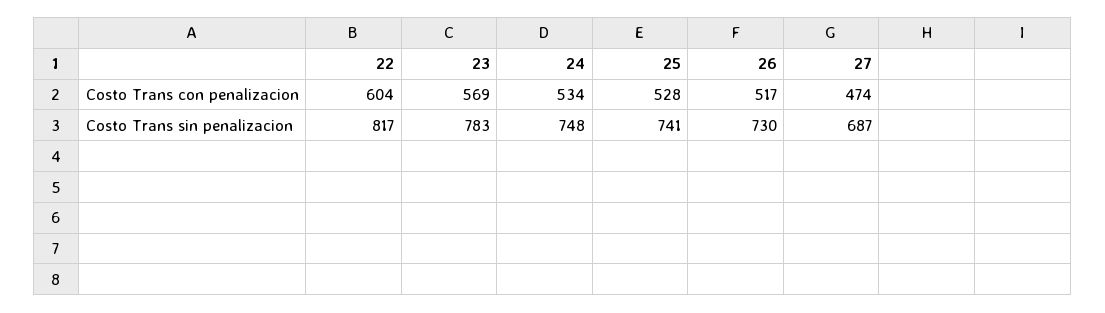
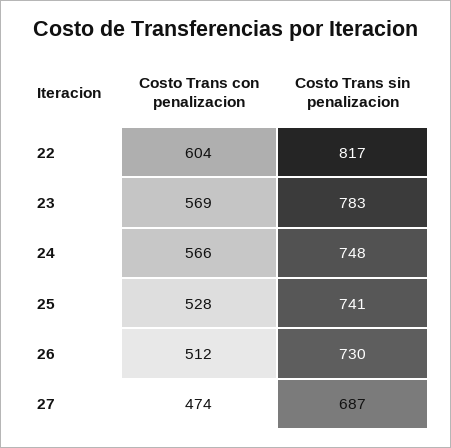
  {
    "22": {
      "Costo Trans con penalizacion": 604,
      "Costo Trans sin penalizacion": 817
    },
    "23": {
      "Costo Trans con penalizacion": 569,
      "Costo Trans sin penalizacion": 783
    },
    "24": {
-     "Costo Trans con penalizacion": 534,
+     "Costo Trans con penalizacion": 566,
      "Costo Trans sin penalizacion": 748
    },
    "25": {
      "Costo Trans con penalizacion": 528,
      "Costo Trans sin penalizacion": 741
    },
    "26": {
-     "Costo Trans con penalizacion": 517,
+     "Costo Trans con penalizacion": 512,
      "Costo Trans sin penalizacion": 730
    },
    "27": {
      "Costo Trans con penalizacion": 474,
      "Costo Trans sin penalizacion": 687
    }
  }

